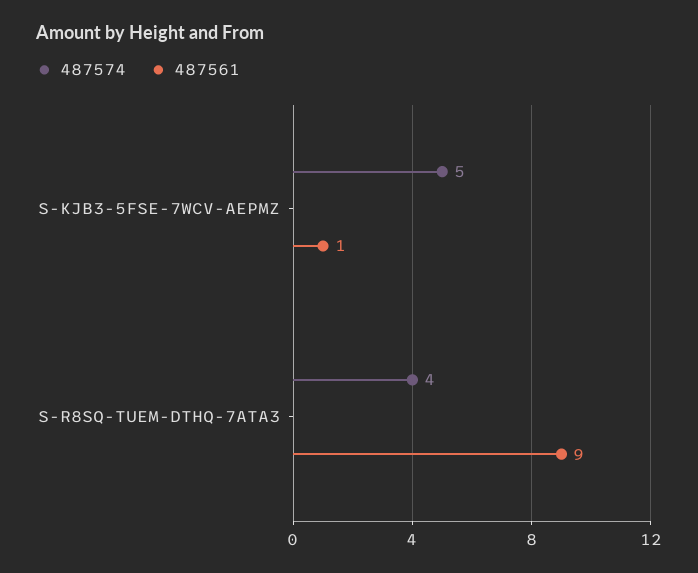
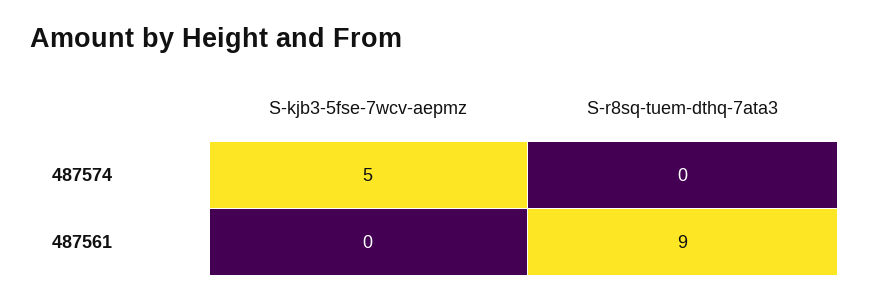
  {
    "487574": {
      "S-KJB3-5FSE-7WCV-AEPMZ": 5,
-     "S-R8SQ-TUEM-DTHQ-7ATA3": 4
+     "S-R8SQ-TUEM-DTHQ-7ATA3": 0
    },
    "487561": {
-     "S-KJB3-5FSE-7WCV-AEPMZ": 1,
+     "S-KJB3-5FSE-7WCV-AEPMZ": 0,
      "S-R8SQ-TUEM-DTHQ-7ATA3": 9
    }
  }

